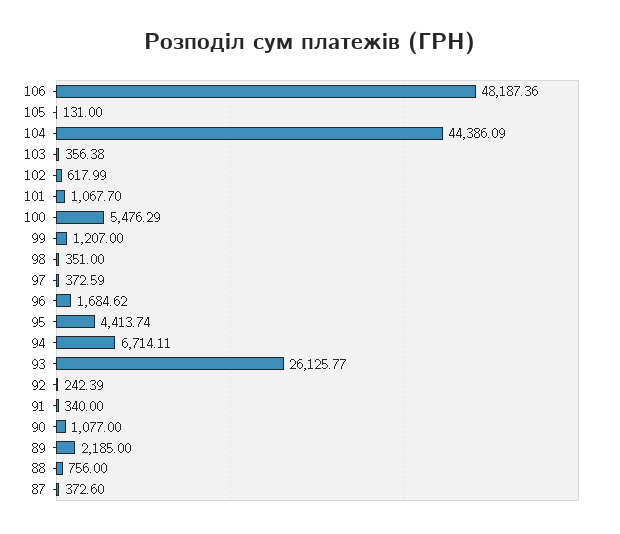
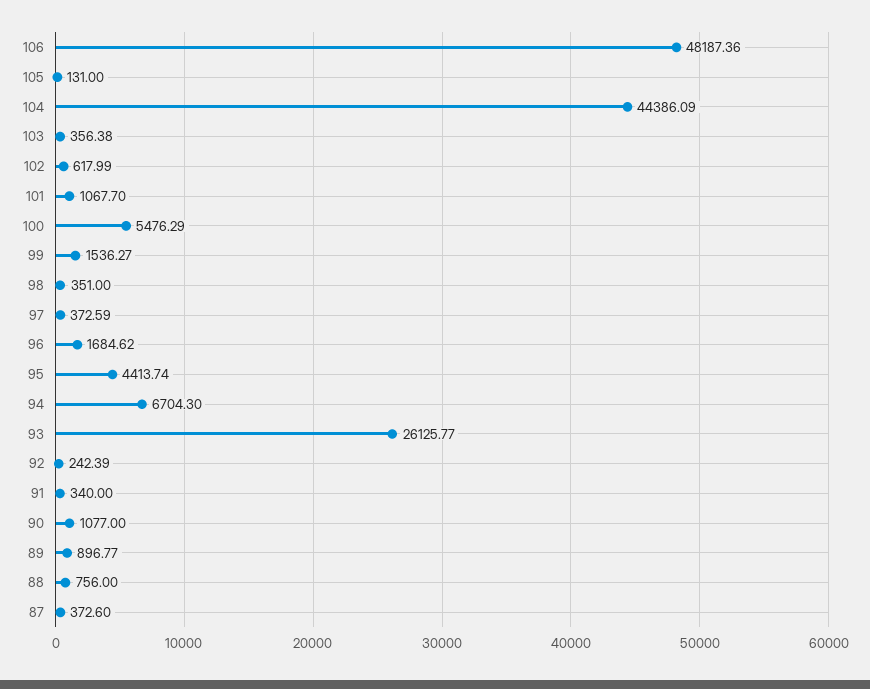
  {
    "106": 48187.36,
    "105": 131,
    "104": 44386.09,
    "103": 356.38,
    "102": 617.99,
    "101": 1067.7,
    "100": 5476.29,
-   "99": 1207,
+   "99": 1536.27,
    "98": 351,
    "97": 372.59,
    "96": 1684.62,
    "95": 4413.74,
-   "94": 6714.11,
+   "94": 6704.3,
    "93": 26125.77,
    "92": 242.39,
    "91": 340,
    "90": 1077,
-   "89": 2185,
+   "89": 896.77,
    "88": 756,
    "87": 372.6
  }

